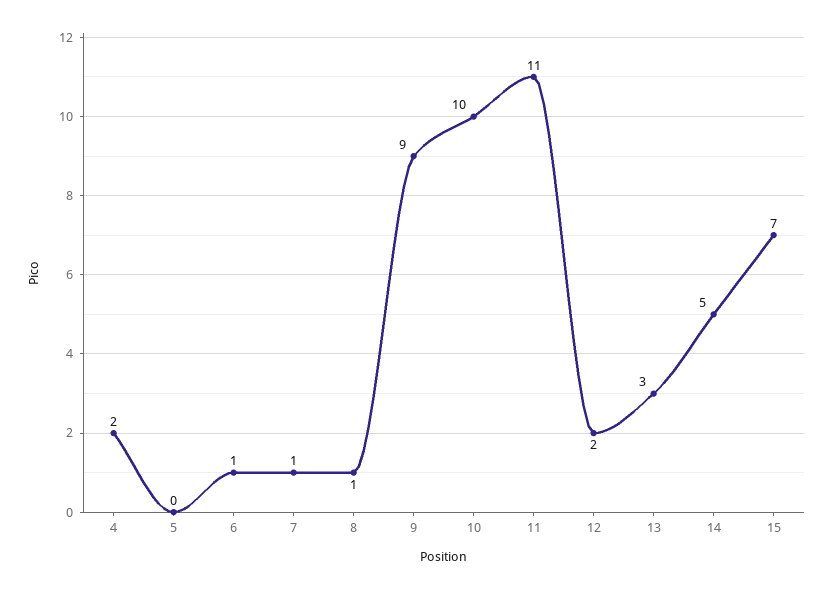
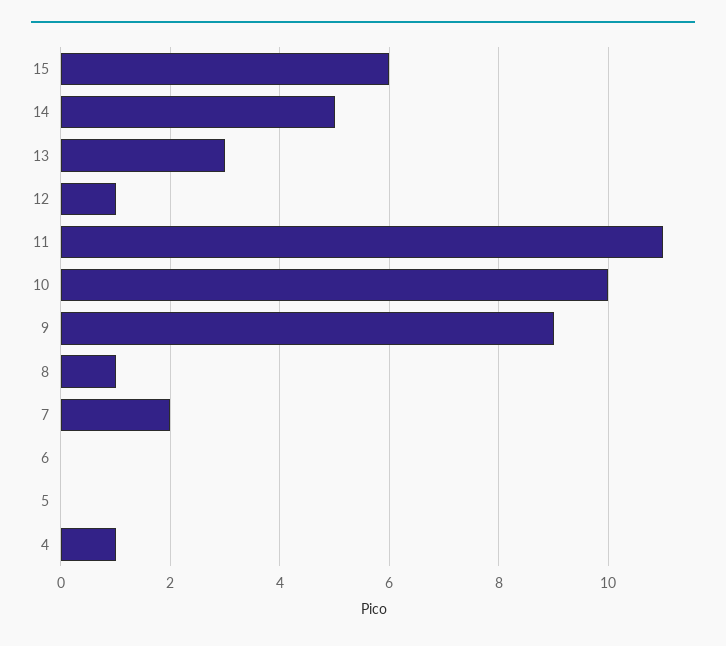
  {
-   "4": 2,
+   "4": 1,
    "5": 0,
-   "6": 1,
+   "6": 0,
-   "7": 1,
+   "7": 2,
    "8": 1,
    "9": 9,
    "10": 10,
    "11": 11,
-   "12": 2,
+   "12": 1,
    "13": 3,
    "14": 5,
-   "15": 7
+   "15": 6
  }

